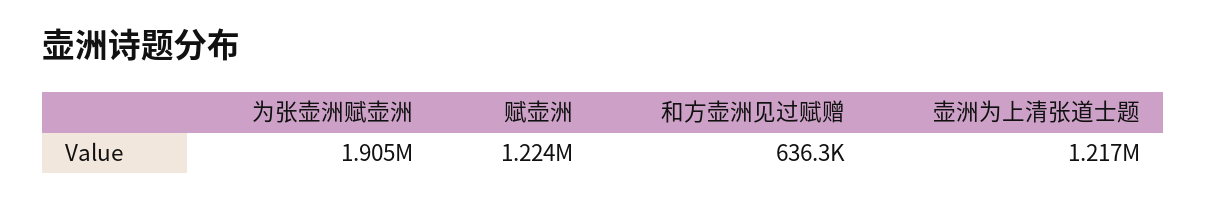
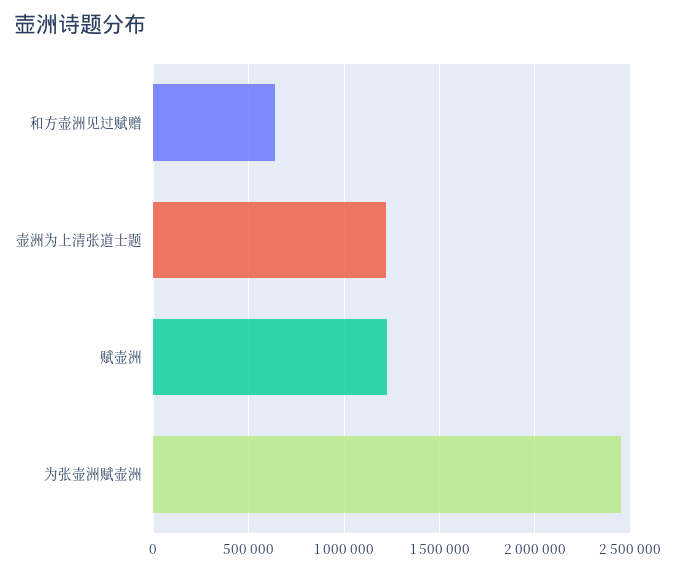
  {
-   "为张壶洲赋壶洲": 1905000,
+   "为张壶洲赋壶洲": 2450000,
    "赋壶洲": 1224000,
    "和方壶洲见过赋赠": 636300,
    "壶洲为上清张道士题": 1217000
  }

